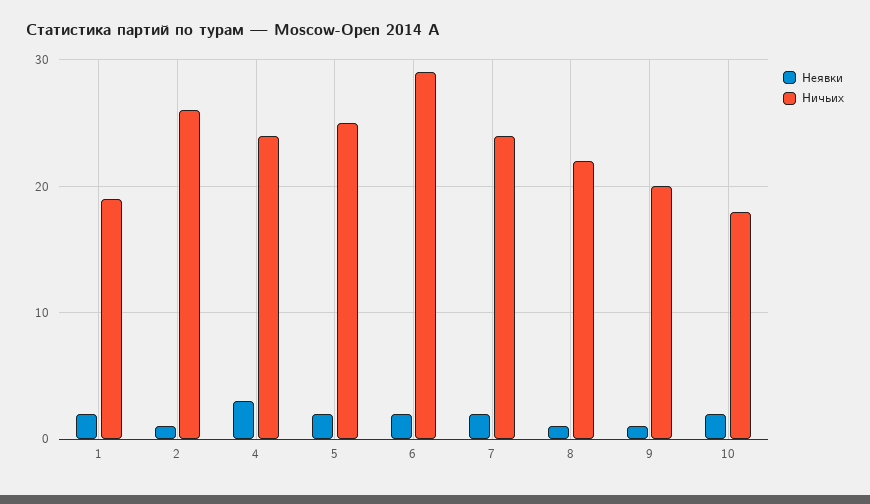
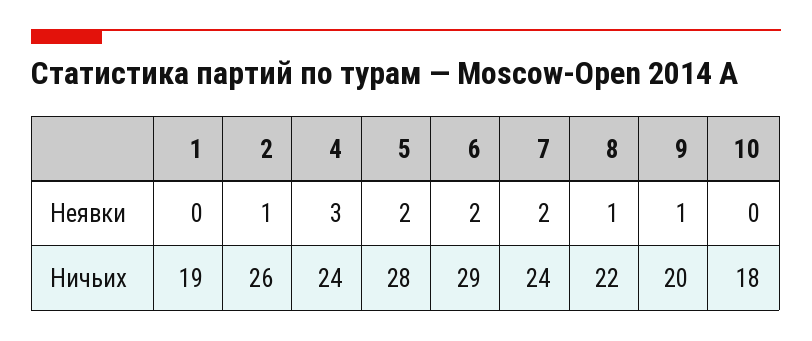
  {
    "Неявки": {
-     "1": 2,
+     "1": 0,
      "2": 1,
      "4": 3,
      "5": 2,
      "6": 2,
      "7": 2,
      "8": 1,
      "9": 1,
-     "10": 2
+     "10": 0
    },
    "Ничьих": {
      "1": 19,
      "2": 26,
      "4": 24,
-     "5": 25,
+     "5": 28,
      "6": 29,
      "7": 24,
      "8": 22,
      "9": 20,
      "10": 18
    }
  }

